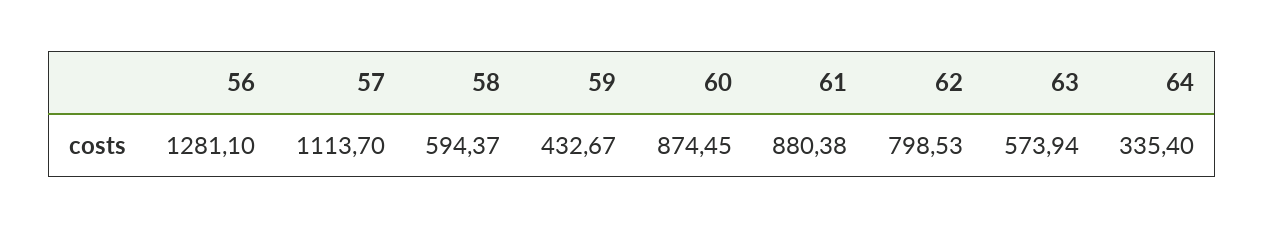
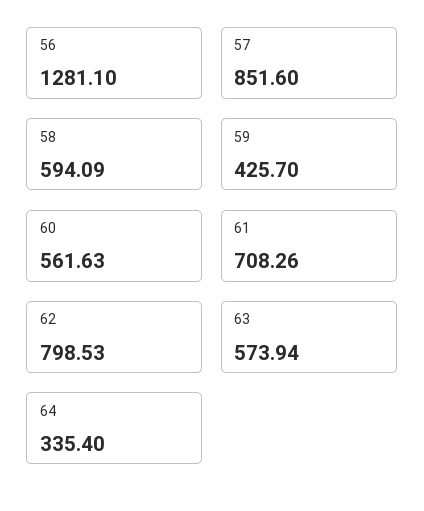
  {
    "56": 1281.1,
-   "57": 1113.7,
+   "57": 851.6,
-   "58": 594.37,
+   "58": 594.09,
-   "59": 432.67,
+   "59": 425.7,
-   "60": 874.45,
+   "60": 561.63,
-   "61": 880.38,
+   "61": 708.26,
    "62": 798.53,
    "63": 573.94,
    "64": 335.4
  }

